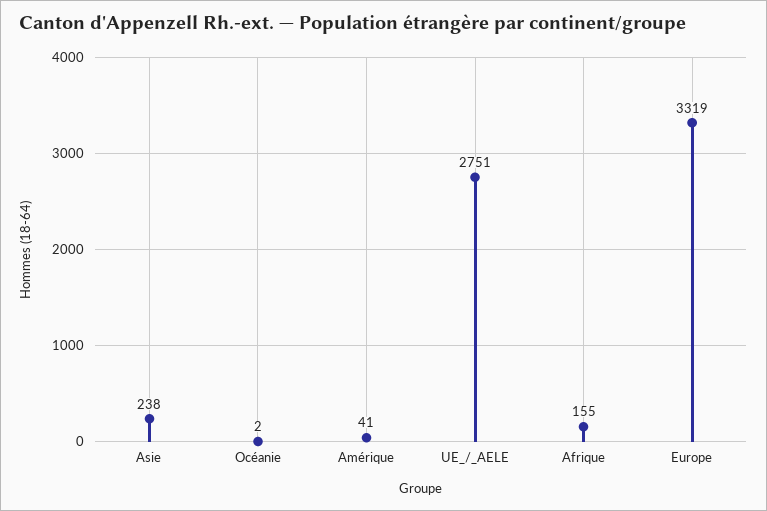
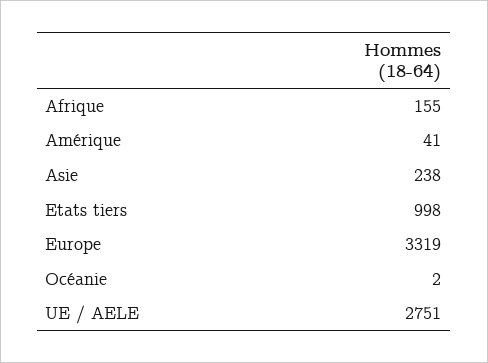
  {
    "Asie": 238,
    "Océanie": 2,
    "Amérique": 41,
    "UE_/_AELE": 2751,
    "Afrique": 155,
-   "Europe": 3319
+   "Europe": 3319,
+   "Etats tiers": 998
  }

